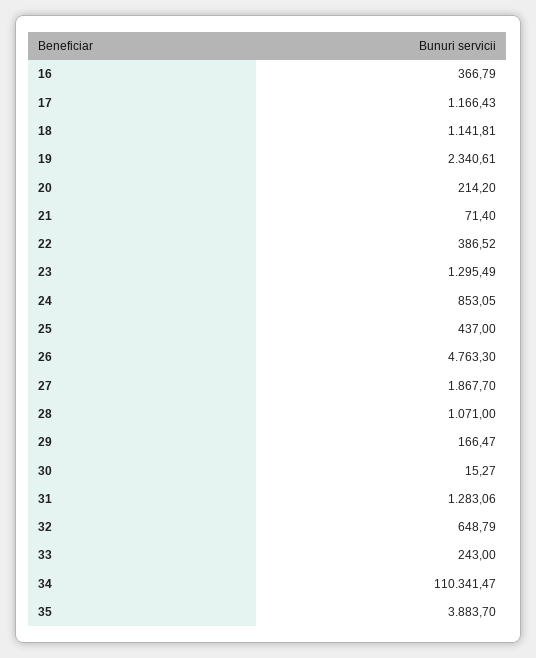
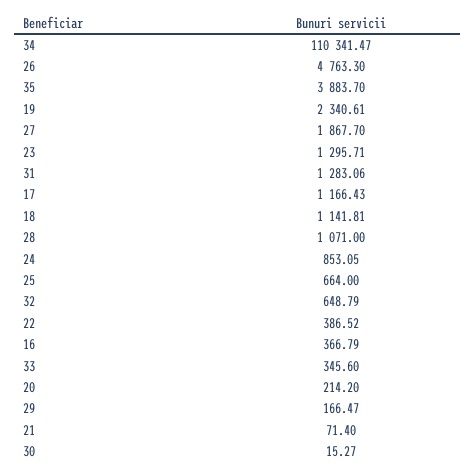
  {
    "16": 366.79,
    "17": 1166.43,
    "18": 1141.81,
    "19": 2340.61,
    "20": 214.2,
    "21": 71.4,
    "22": 386.52,
-   "23": 1295.49,
+   "23": 1295.71,
    "24": 853.05,
-   "25": 437,
+   "25": 664,
    "26": 4763.3,
    "27": 1867.7,
    "28": 1071,
    "29": 166.47,
    "30": 15.27,
    "31": 1283.06,
    "32": 648.79,
-   "33": 243,
+   "33": 345.6,
    "34": 110341.47,
    "35": 3883.7
  }

